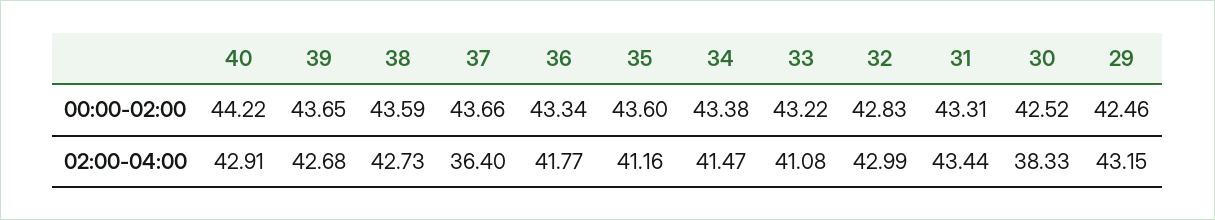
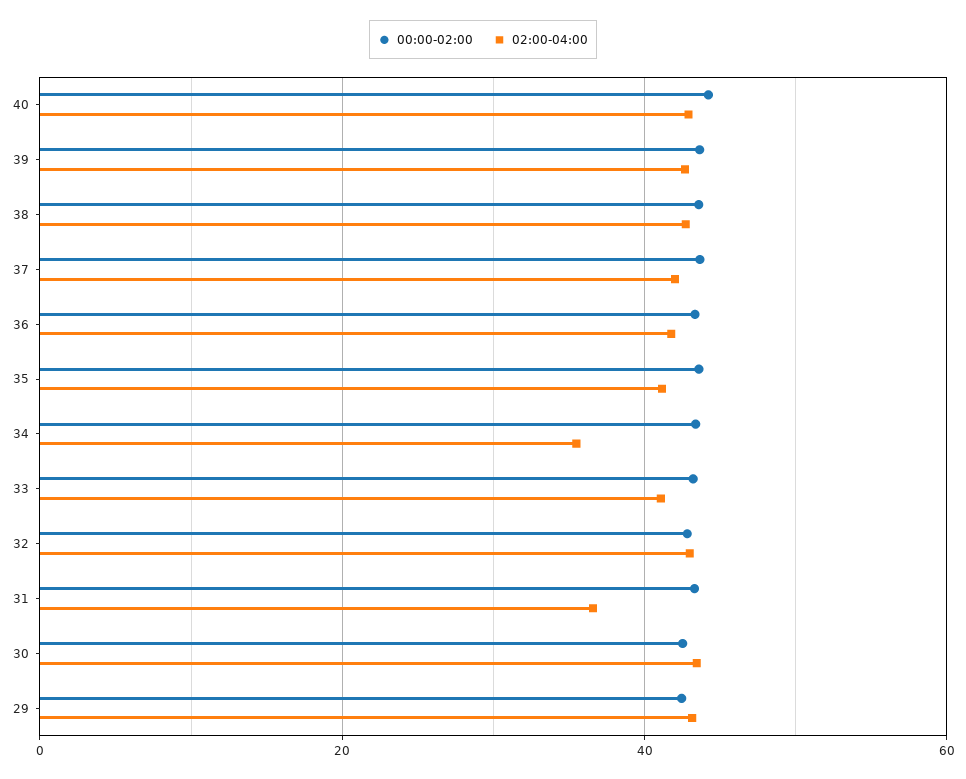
  {
    "00:00-02:00": {
      "40": 44.22,
      "39": 43.65,
      "38": 43.59,
      "37": 43.66,
      "36": 43.34,
      "35": 43.6,
      "34": 43.38,
      "33": 43.22,
      "32": 42.83,
      "31": 43.31,
      "30": 42.52,
      "29": 42.46
    },
    "02:00-04:00": {
      "40": 42.91,
      "39": 42.68,
      "38": 42.73,
-     "37": 36.4,
+     "37": 42,
      "36": 41.77,
      "35": 41.16,
-     "34": 41.47,
+     "34": 36,
      "33": 41.08,
      "32": 42.99,
-     "31": 43.44,
+     "31": 36,
-     "30": 38.33,
+     "30": 44,
      "29": 43.15
    }
  }

